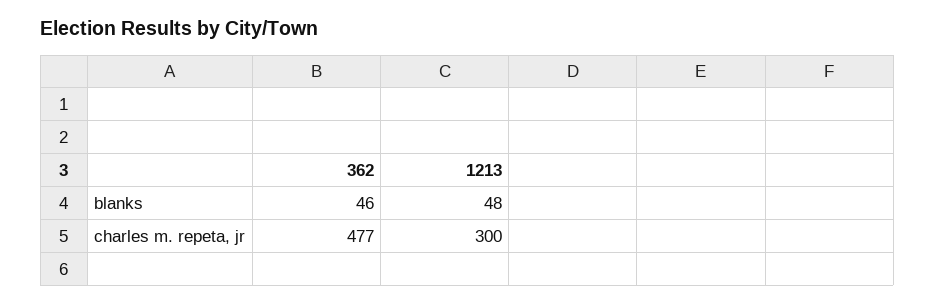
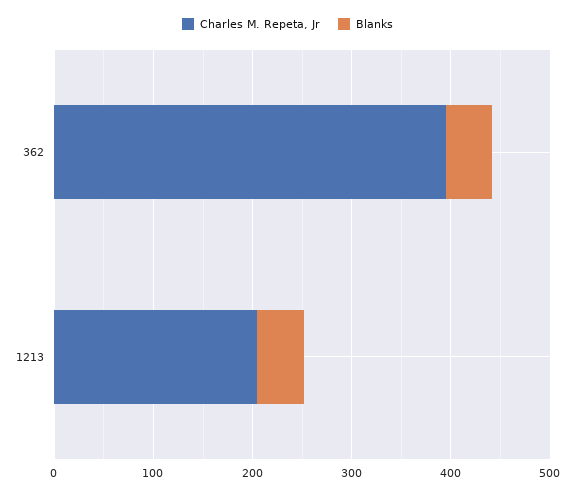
  {
    "blanks": {
      "362": 46,
      "1213": 48
    },
    "charles m. repeta, jr": {
-     "362": 477,
+     "362": 400,
-     "1213": 300
+     "1213": 200
    }
  }

